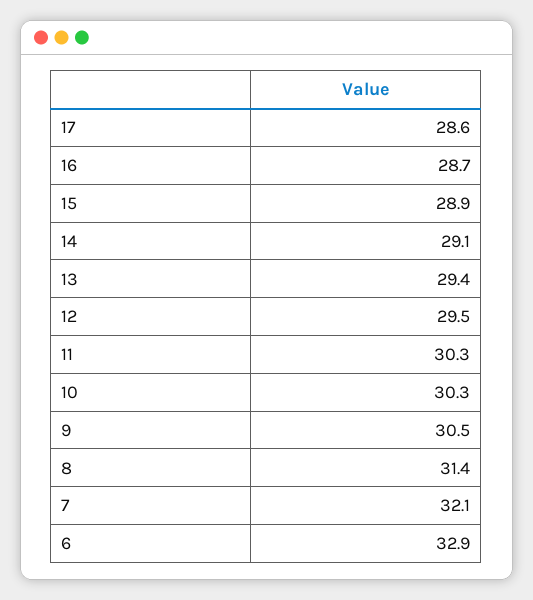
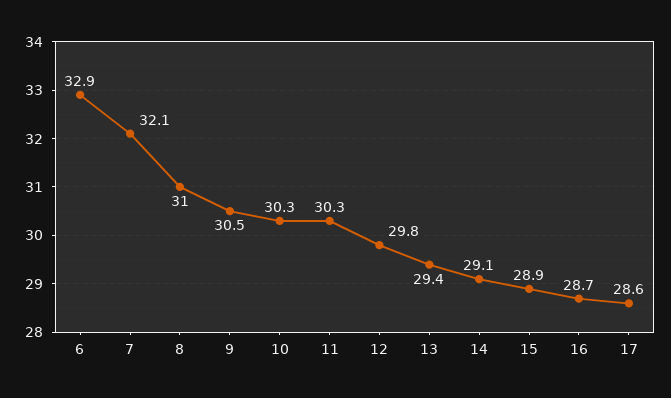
  {
    "17": 28.6,
    "16": 28.7,
    "15": 28.9,
    "14": 29.1,
    "13": 29.4,
-   "12": 29.5,
+   "12": 29.8,
    "11": 30.3,
    "10": 30.3,
    "9": 30.5,
-   "8": 31.4,
+   "8": 31,
    "7": 32.1,
    "6": 32.9
  }

